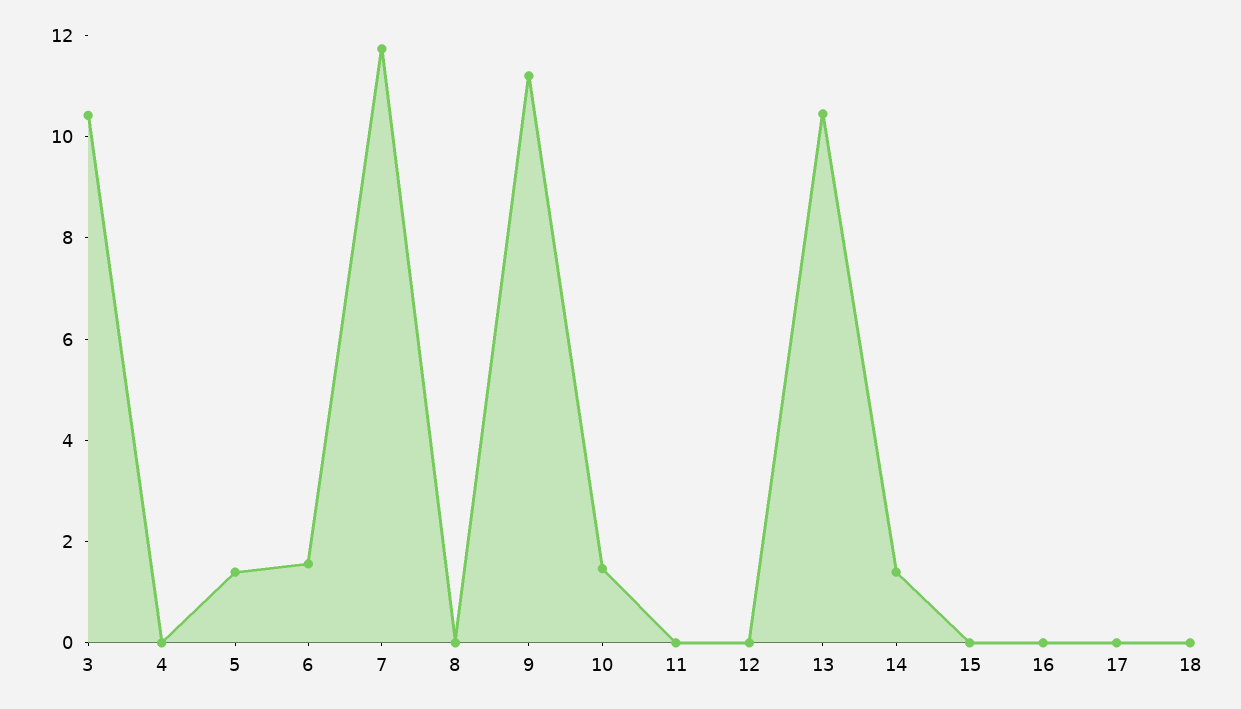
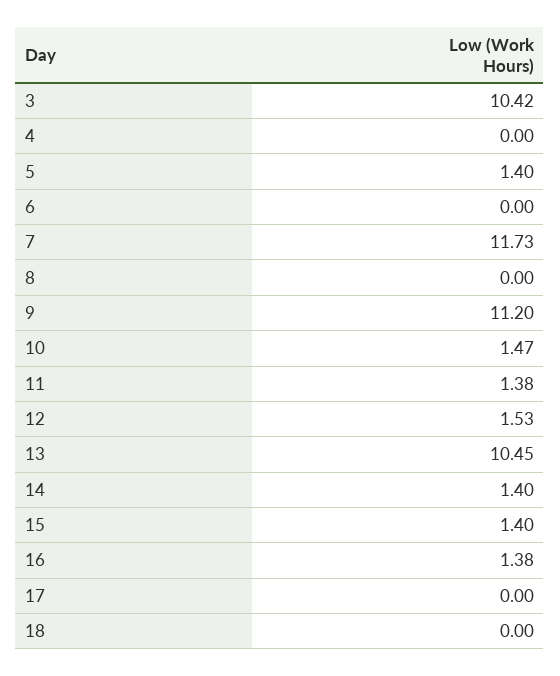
  {
    "3": 10.42,
    "4": 0,
    "5": 1.4,
-   "6": 1.5,
+   "6": 0,
    "7": 11.73,
    "8": 0,
    "9": 11.2,
    "10": 1.47,
-   "11": 0,
+   "11": 1.38,
-   "12": 0,
+   "12": 1.53,
    "13": 10.45,
    "14": 1.4,
-   "15": 0,
+   "15": 1.4,
-   "16": 0,
+   "16": 1.38,
    "17": 0,
    "18": 0
  }

